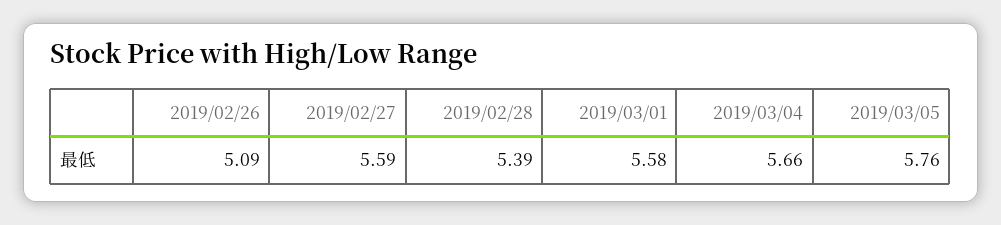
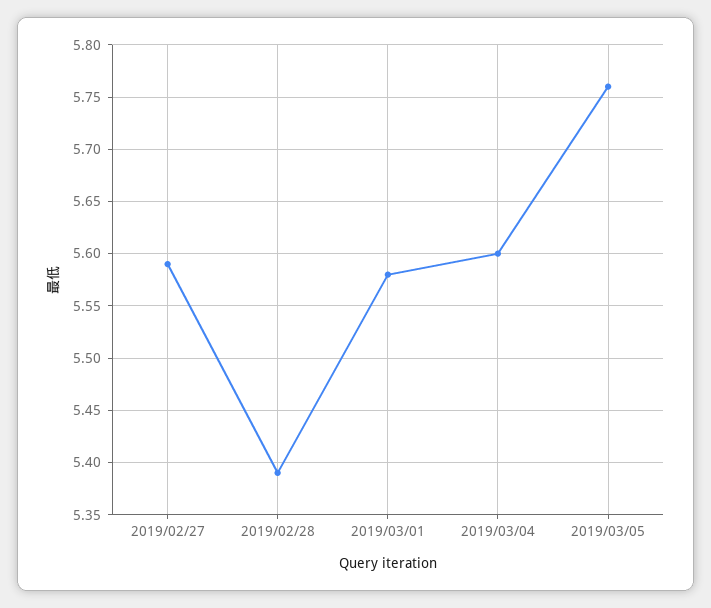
  {
-   "2019/02/26": 5.09,
    "2019/02/27": 5.59,
    "2019/02/28": 5.39,
    "2019/03/01": 5.58,
-   "2019/03/04": 5.66,
+   "2019/03/04": 5.6,
    "2019/03/05": 5.76
  }

